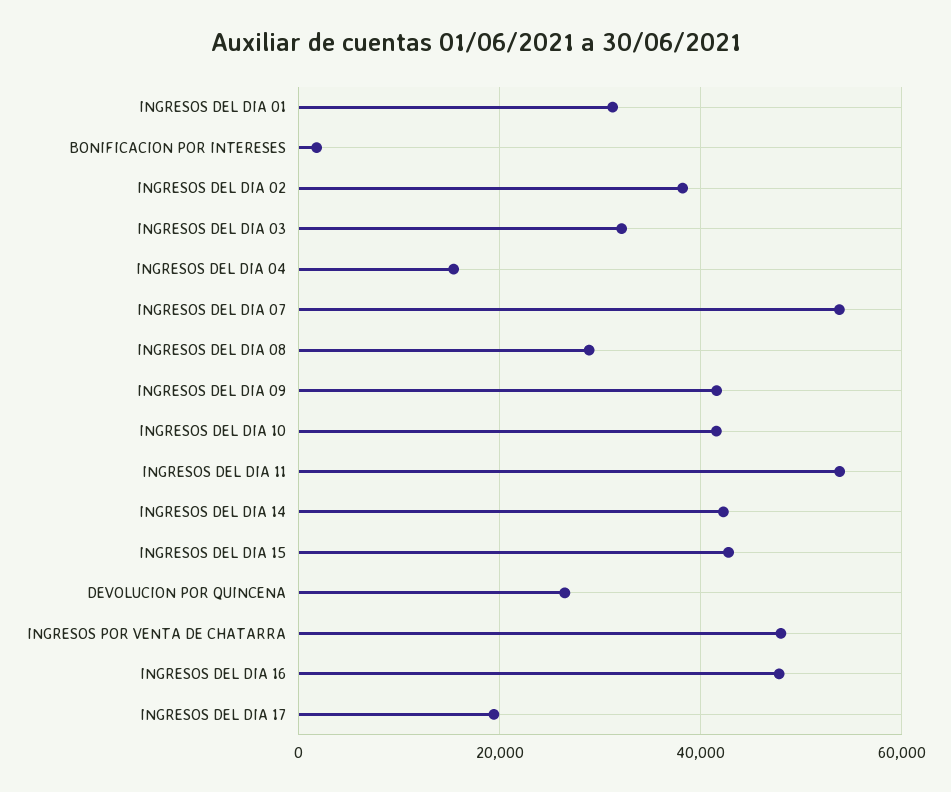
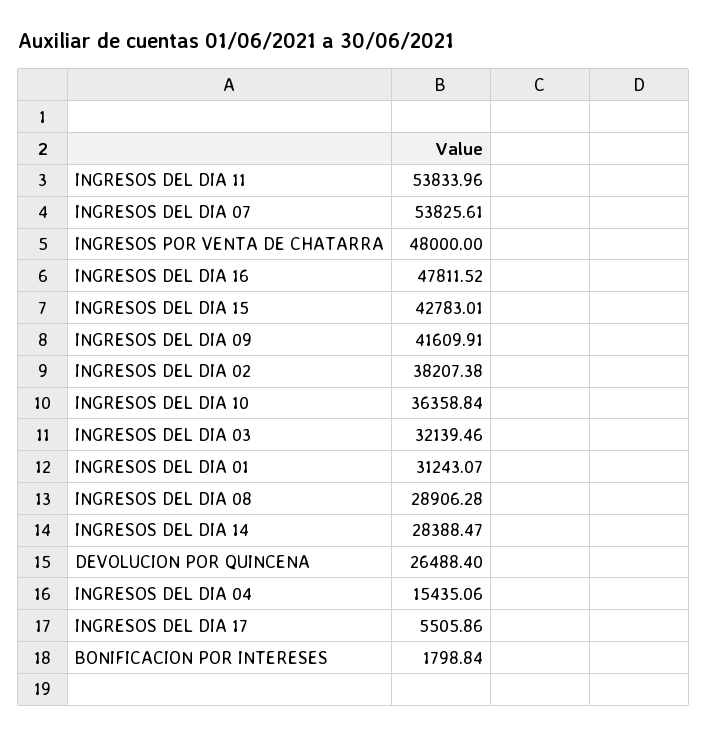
  {
    "INGRESOS DEL DIA 01": 31243.07,
    "BONIFICACION POR INTERESES": 1798.84,
    "INGRESOS DEL DIA 02": 38207.38,
    "INGRESOS DEL DIA 03": 32139.46,
    "INGRESOS DEL DIA 04": 15435.06,
    "INGRESOS DEL DIA 07": 53825.61,
    "INGRESOS DEL DIA 08": 28906.28,
    "INGRESOS DEL DIA 09": 41609.91,
-   "INGRESOS DEL DIA 10": 42000,
+   "INGRESOS DEL DIA 10": 36358.84,
    "INGRESOS DEL DIA 11": 53833.96,
-   "INGRESOS DEL DIA 14": 42000,
+   "INGRESOS DEL DIA 14": 28388.47,
    "INGRESOS DEL DIA 15": 42783.01,
    "DEVOLUCION POR QUINCENA": 26488.4,
    "INGRESOS POR VENTA DE CHATARRA": 48000,
    "INGRESOS DEL DIA 16": 47811.52,
-   "INGRESOS DEL DIA 17": 20000
+   "INGRESOS DEL DIA 17": 5505.86
  }

